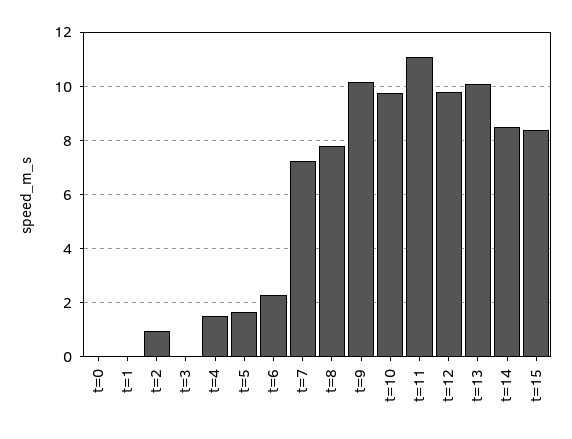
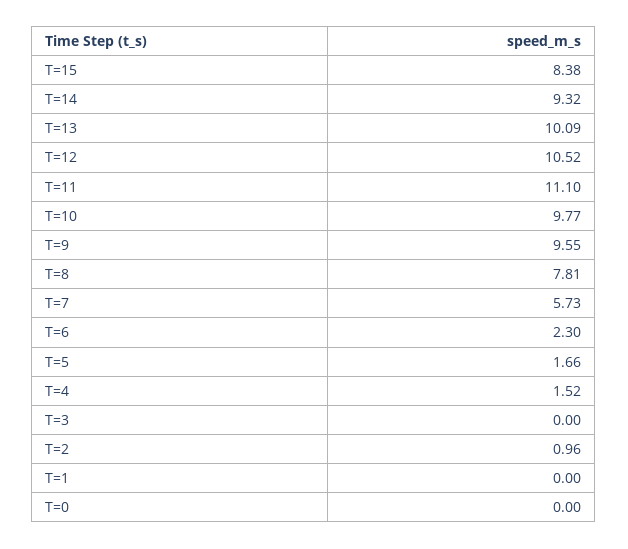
  {
    "t=0": 0,
    "t=1": 0,
    "t=2": 0.96,
    "t=3": 0,
    "t=4": 1.52,
    "t=5": 1.66,
    "t=6": 2.3,
-   "t=7": 7.25,
+   "t=7": 5.73,
    "t=8": 7.81,
-   "t=9": 10.25,
+   "t=9": 9.55,
    "t=10": 9.77,
    "t=11": 11.1,
-   "t=12": 9.75,
+   "t=12": 10.52,
    "t=13": 10.09,
-   "t=14": 8.5,
+   "t=14": 9.32,
    "t=15": 8.38
  }

